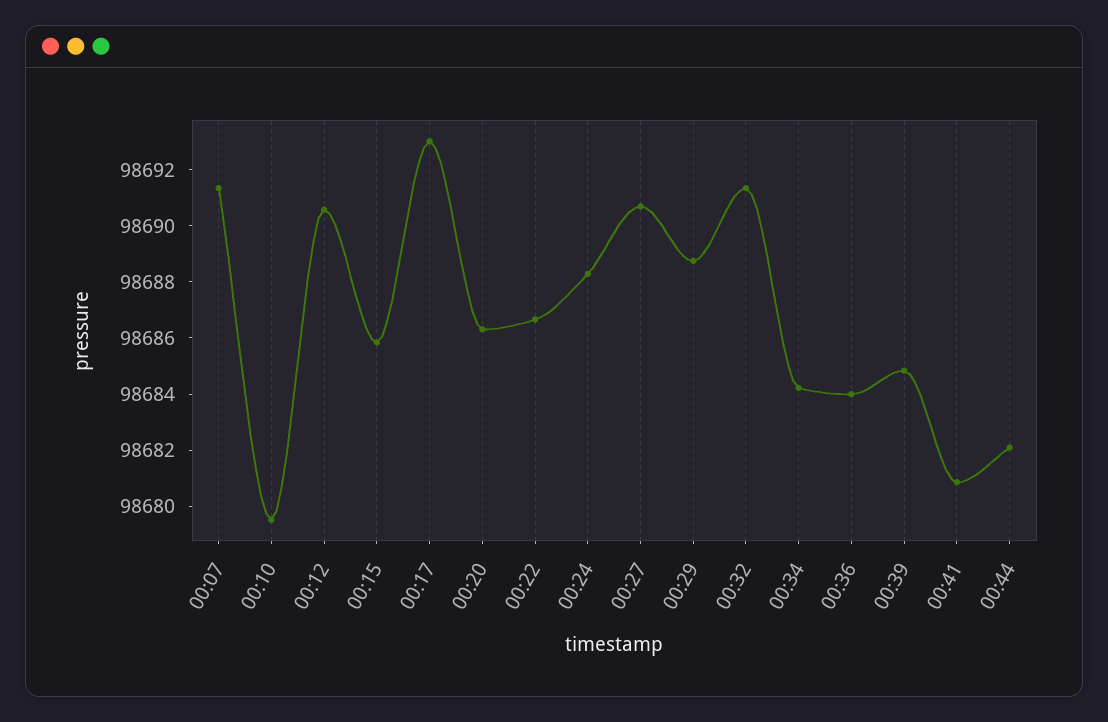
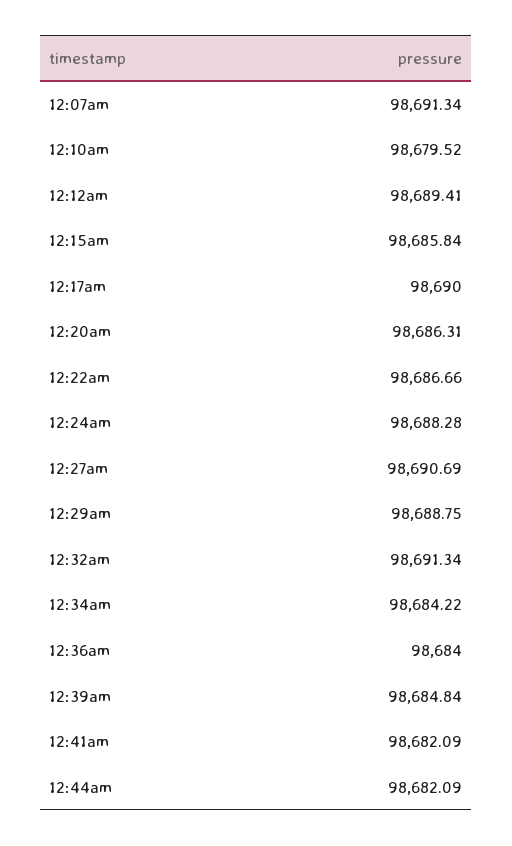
  {
    "00:07": 98691.34,
    "00:10": 98679.52,
-   "00:12": 98690.5,
+   "00:12": 98689.41,
    "00:15": 98685.84,
-   "00:17": 98693,
+   "00:17": 98690,
    "00:20": 98686.31,
    "00:22": 98686.66,
    "00:24": 98688.28,
    "00:27": 98690.69,
    "00:29": 98688.75,
    "00:32": 98691.34,
    "00:34": 98684.22,
    "00:36": 98684,
    "00:39": 98684.84,
-   "00:41": 98681,
+   "00:41": 98682.09,
    "00:44": 98682.09
  }

